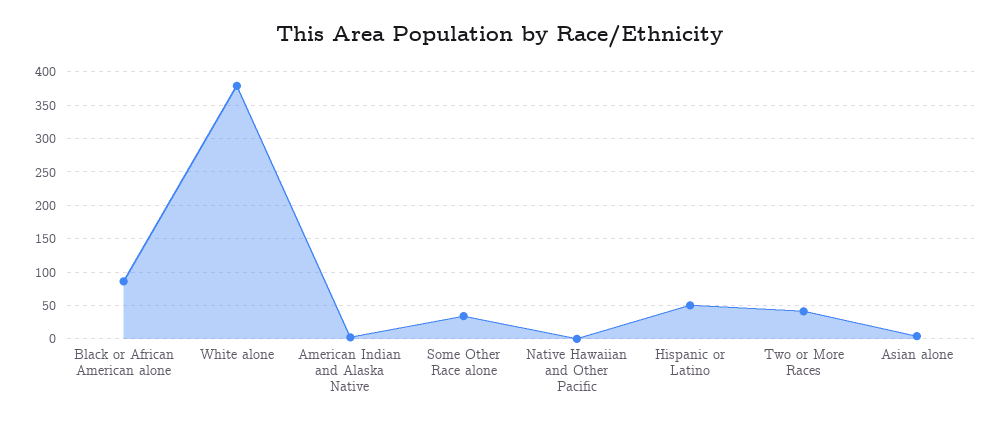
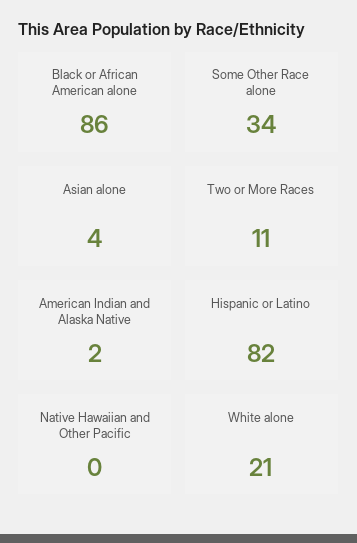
  {
    "Black or African American alone": 86,
-   "White alone": 380,
+   "White alone": 21,
    "American Indian and Alaska Native": 2,
    "Some Other Race alone": 34,
    "Native Hawaiian and Other Pacific": 0,
-   "Hispanic or Latino": 50,
+   "Hispanic or Latino": 82,
-   "Two or More Races": 40,
+   "Two or More Races": 11,
    "Asian alone": 4
  }

